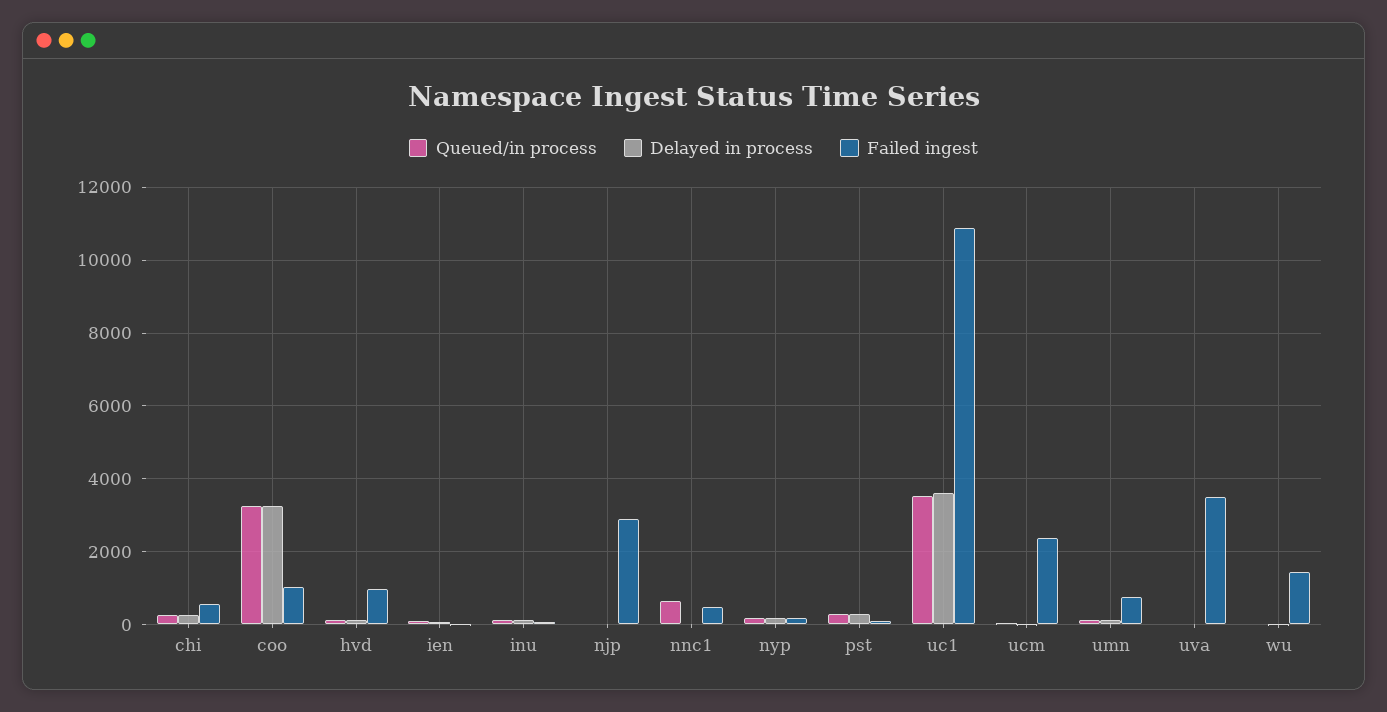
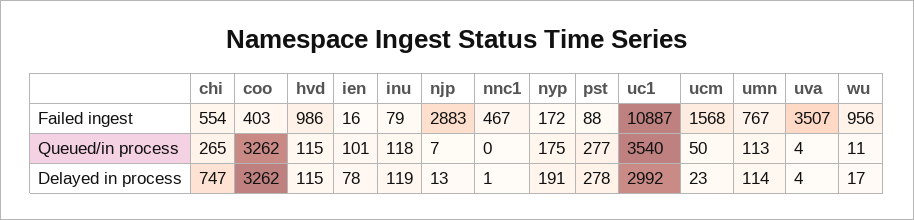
  {
    "Queued/in process": {
      "chi": 265,
      "coo": 3262,
      "hvd": 115,
      "ien": 101,
      "inu": 118,
      "njp": 7,
-     "nnc1": 600,
+     "nnc1": 0,
      "nyp": 175,
      "pst": 277,
      "uc1": 3540,
      "ucm": 50,
      "umn": 113,
      "uva": 4,
      "wu": 11
    },
    "Delayed in process": {
-     "chi": 200,
+     "chi": 747,
      "coo": 3262,
      "hvd": 115,
      "ien": 78,
      "inu": 119,
      "njp": 13,
      "nnc1": 1,
      "nyp": 191,
      "pst": 278,
-     "uc1": 3600,
+     "uc1": 2992,
      "ucm": 23,
      "umn": 114,
      "uva": 4,
      "wu": 17
    },
    "Failed ingest": {
      "chi": 554,
-     "coo": 1000,
+     "coo": 403,
      "hvd": 986,
      "ien": 16,
      "inu": 79,
      "njp": 2883,
      "nnc1": 467,
      "nyp": 172,
      "pst": 88,
      "uc1": 10887,
-     "ucm": 2400,
+     "ucm": 1568,
      "umn": 767,
      "uva": 3507,
-     "wu": 1400
+     "wu": 956
    }
  }

